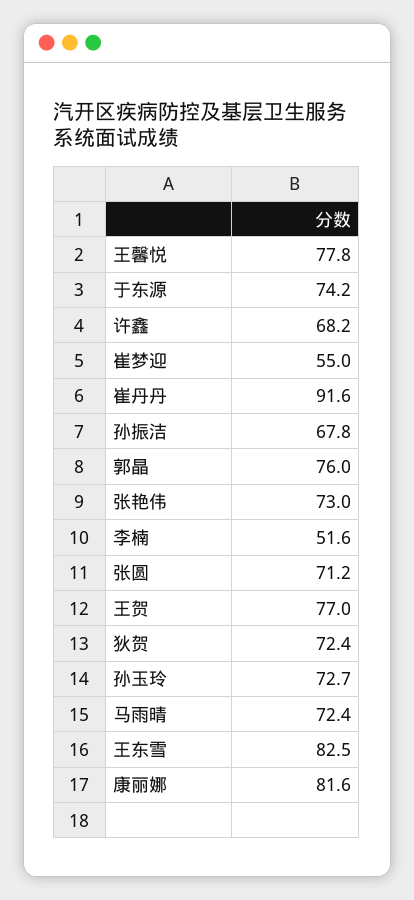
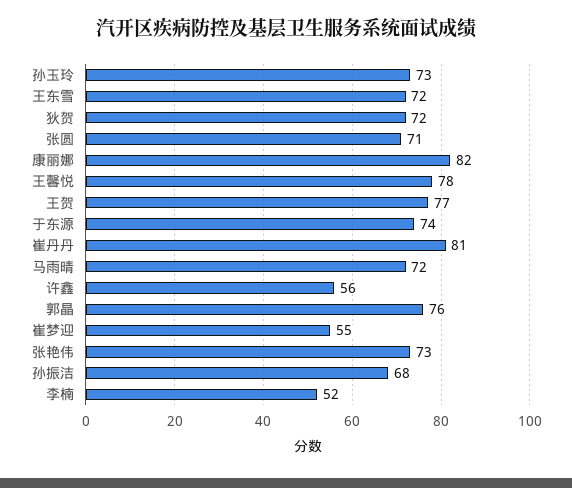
  {
    "王馨悦": 77.8,
    "于东源": 74.2,
-   "许鑫": 68.2,
+   "许鑫": 56,
    "崔梦迎": 55,
-   "崔丹丹": 91.6,
+   "崔丹丹": 81,
    "孙振洁": 67.8,
    "郭晶": 76,
    "张艳伟": 73,
    "李楠": 51.6,
    "张圆": 71.2,
    "王贺": 77,
    "狄贺": 72.4,
    "孙玉玲": 72.7,
    "马雨晴": 72.4,
-   "王东雪": 82.5,
+   "王东雪": 72,
    "康丽娜": 81.6
  }

